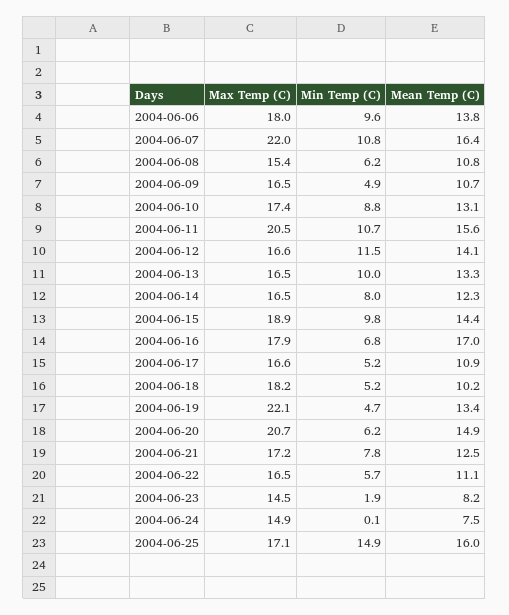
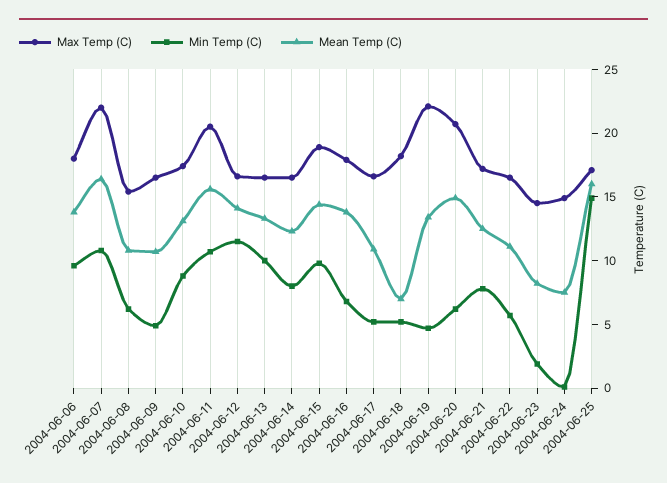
  {
    "Max Temp (C)": {
      "2004-06-06": 18,
      "2004-06-07": 22,
      "2004-06-08": 15.4,
      "2004-06-09": 16.5,
      "2004-06-10": 17.4,
      "2004-06-11": 20.5,
      "2004-06-12": 16.6,
      "2004-06-13": 16.5,
      "2004-06-14": 16.5,
      "2004-06-15": 18.9,
      "2004-06-16": 17.9,
      "2004-06-17": 16.6,
      "2004-06-18": 18.2,
      "2004-06-19": 22.1,
      "2004-06-20": 20.7,
      "2004-06-21": 17.2,
      "2004-06-22": 16.5,
      "2004-06-23": 14.5,
      "2004-06-24": 14.9,
      "2004-06-25": 17.1
    },
    "Min Temp (C)": {
      "2004-06-06": 9.6,
      "2004-06-07": 10.8,
      "2004-06-08": 6.2,
      "2004-06-09": 4.9,
      "2004-06-10": 8.8,
      "2004-06-11": 10.7,
      "2004-06-12": 11.5,
      "2004-06-13": 10,
      "2004-06-14": 8,
      "2004-06-15": 9.8,
      "2004-06-16": 6.8,
      "2004-06-17": 5.2,
      "2004-06-18": 5.2,
      "2004-06-19": 4.7,
      "2004-06-20": 6.2,
      "2004-06-21": 7.8,
      "2004-06-22": 5.7,
      "2004-06-23": 1.9,
      "2004-06-24": 0.1,
      "2004-06-25": 14.9
    },
    "Mean Temp (C)": {
      "2004-06-06": 13.8,
      "2004-06-07": 16.4,
      "2004-06-08": 10.8,
      "2004-06-09": 10.7,
      "2004-06-10": 13.1,
      "2004-06-11": 15.6,
      "2004-06-12": 14.1,
      "2004-06-13": 13.3,
      "2004-06-14": 12.3,
      "2004-06-15": 14.4,
-     "2004-06-16": 17,
+     "2004-06-16": 14,
      "2004-06-17": 10.9,
-     "2004-06-18": 10.2,
+     "2004-06-18": 7,
      "2004-06-19": 13.4,
      "2004-06-20": 14.9,
      "2004-06-21": 12.5,
      "2004-06-22": 11.1,
      "2004-06-23": 8.2,
      "2004-06-24": 7.5,
      "2004-06-25": 16
    }
  }

